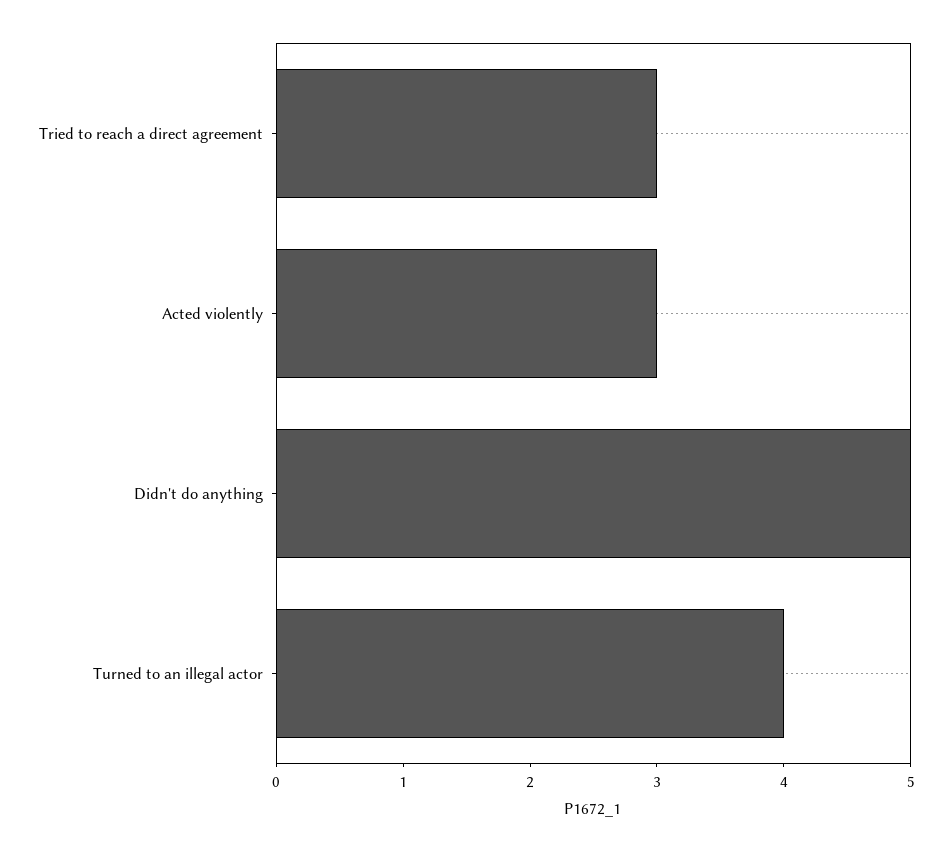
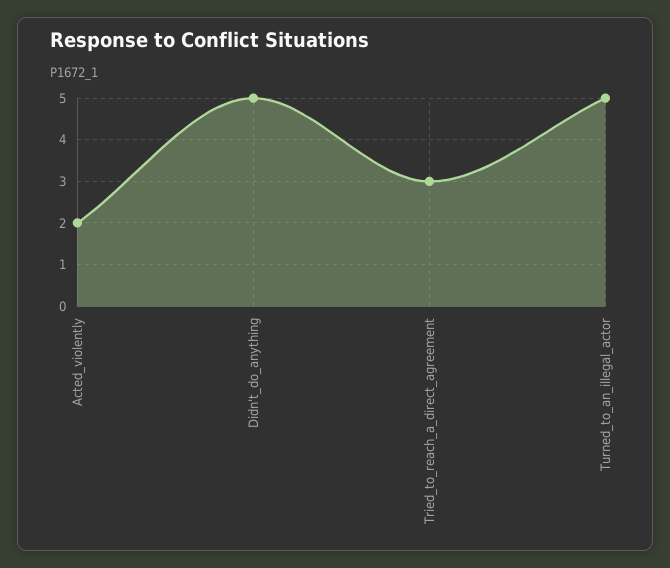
  {
    "Tried to reach a direct agreement": 3,
-   "Acted violently": 3,
+   "Acted violently": 2,
    "Didn't do anything": 5,
-   "Turned to an illegal actor": 4
+   "Turned to an illegal actor": 5
  }

